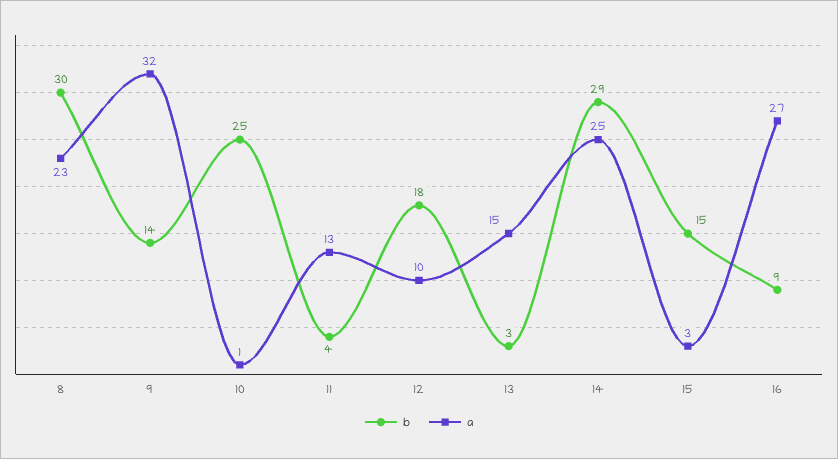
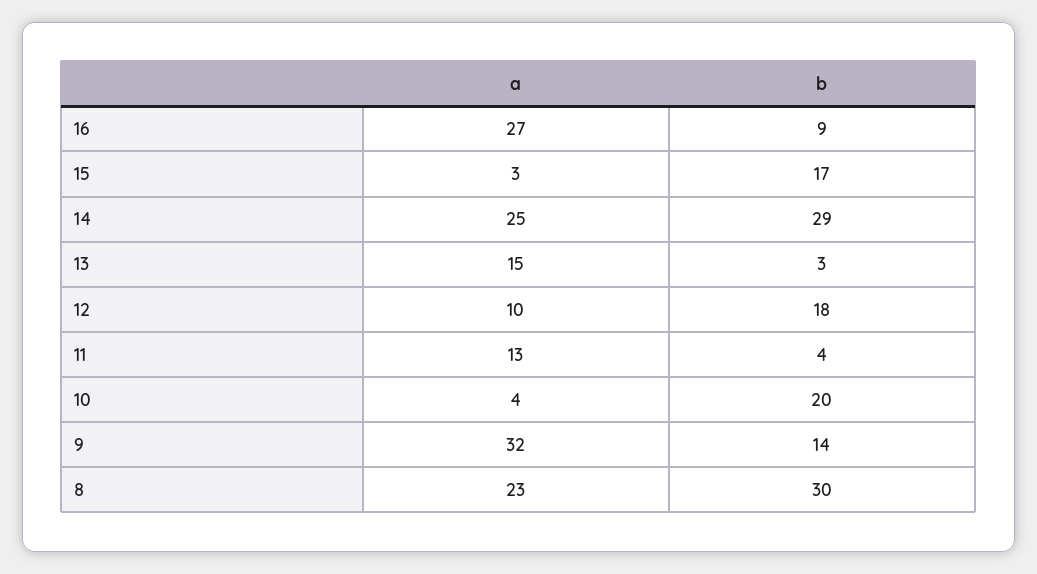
  {
    "b": {
      "8": 30,
      "9": 14,
-     "10": 25,
+     "10": 20,
      "11": 4,
      "12": 18,
      "13": 3,
      "14": 29,
-     "15": 15,
+     "15": 17,
      "16": 9
    },
    "a": {
      "8": 23,
      "9": 32,
-     "10": 1,
+     "10": 4,
      "11": 13,
      "12": 10,
      "13": 15,
      "14": 25,
      "15": 3,
      "16": 27
    }
  }

